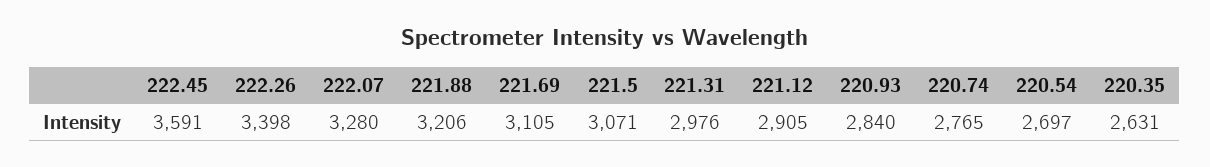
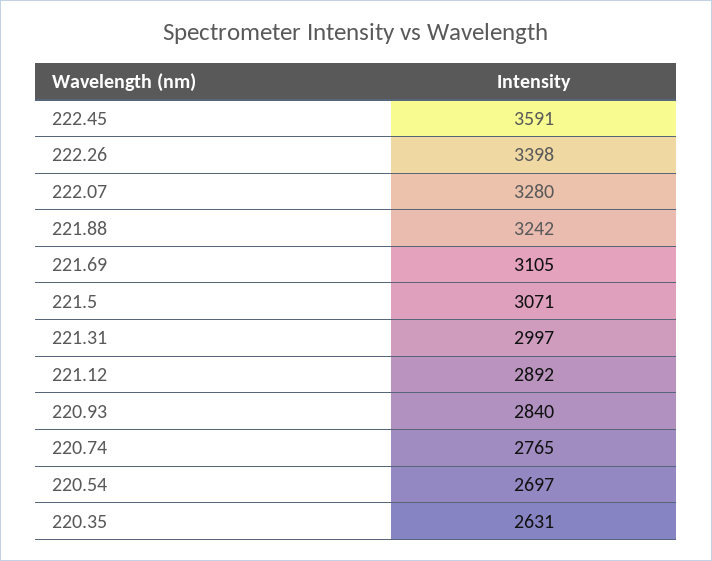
  {
    "222.45": 3591,
    "222.26": 3398,
    "222.07": 3280,
-   "221.88": 3206,
+   "221.88": 3242,
    "221.69": 3105,
    "221.5": 3071,
-   "221.31": 2976,
+   "221.31": 2997,
-   "221.12": 2905,
+   "221.12": 2892,
    "220.93": 2840,
    "220.74": 2765,
    "220.54": 2697,
    "220.35": 2631
  }

